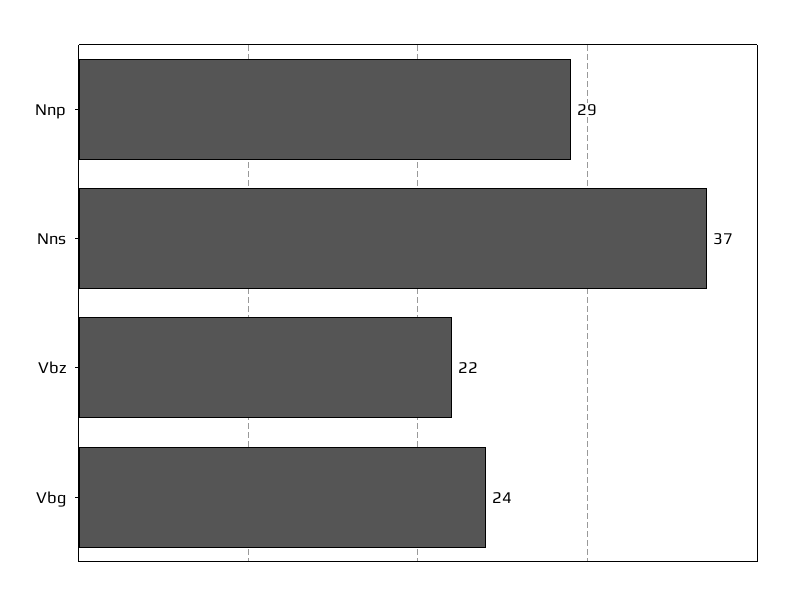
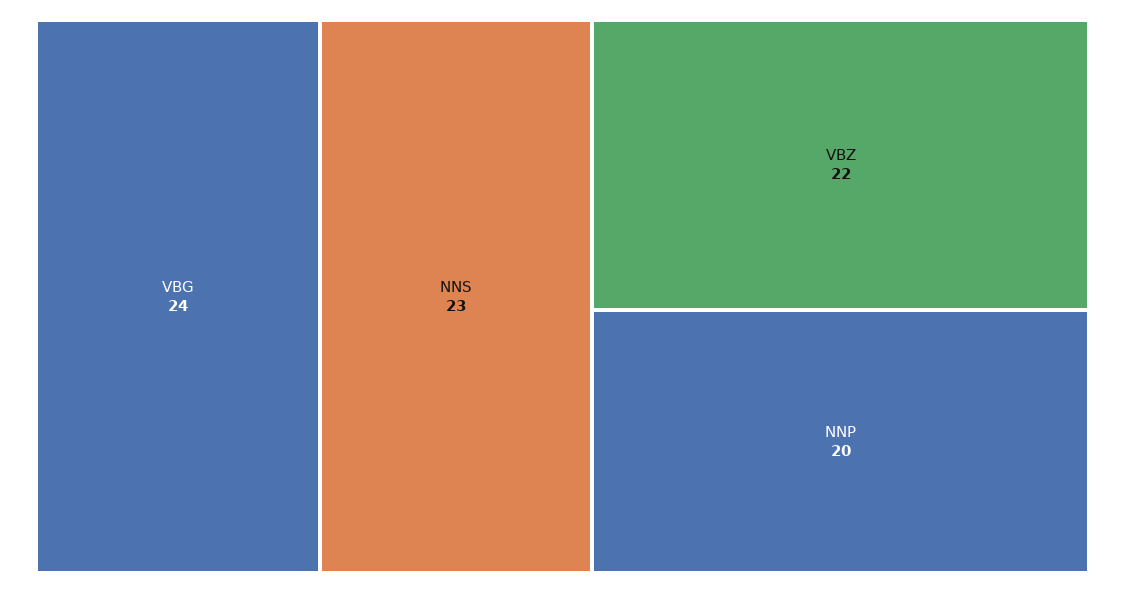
  {
-   "Nnp": 29,
+   "Nnp": 20,
-   "Nns": 37,
+   "Nns": 23,
    "Vbz": 22,
    "Vbg": 24
  }

